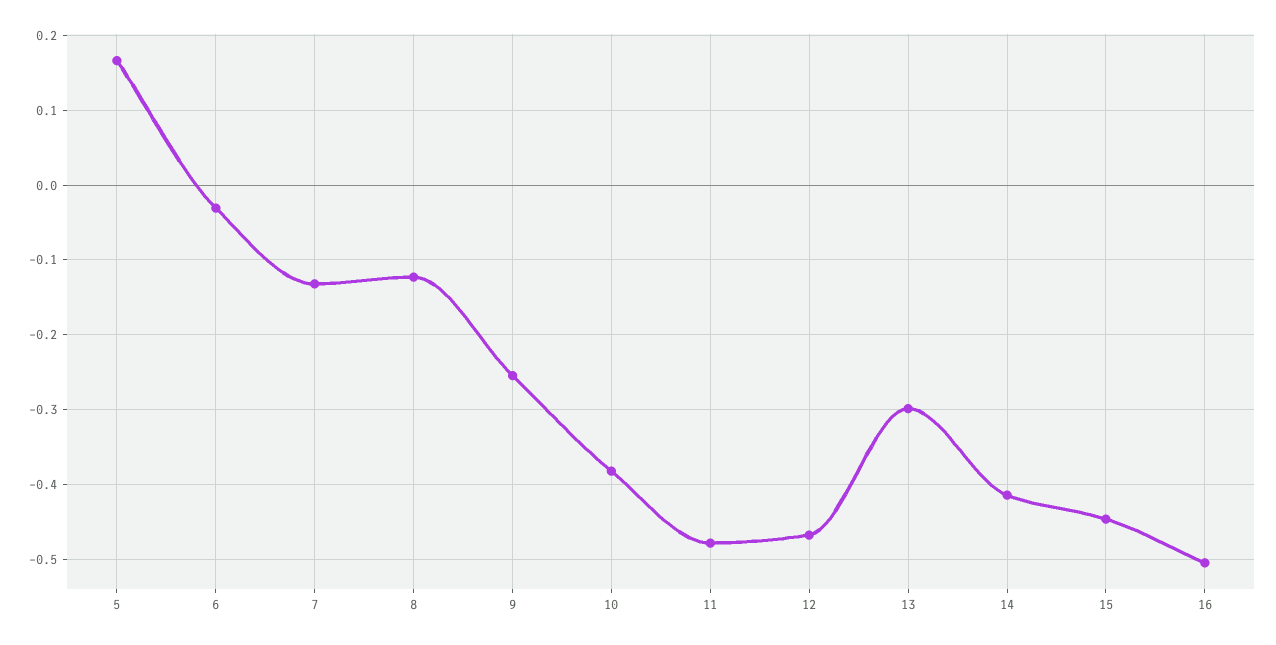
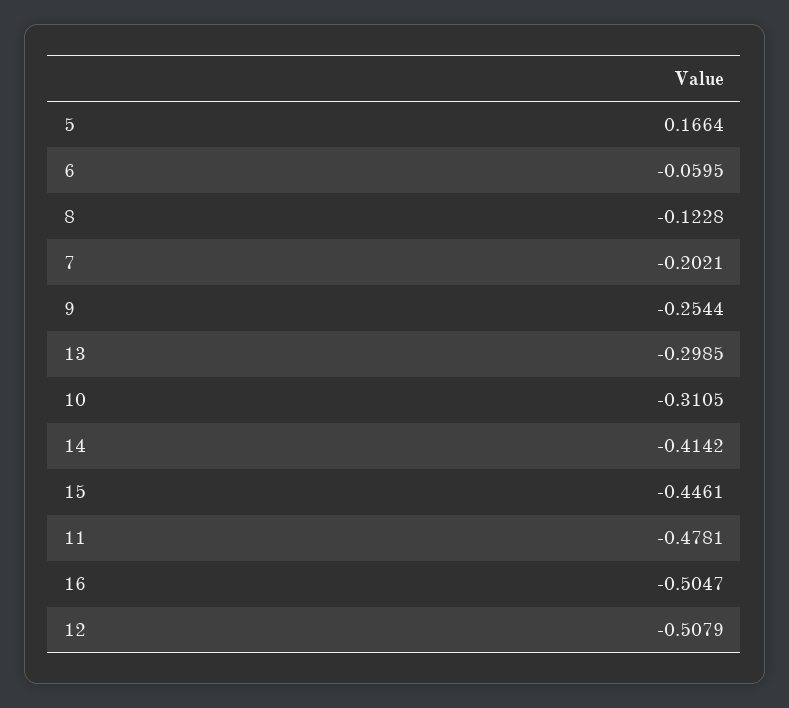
  {
    "5": 0.1664,
-   "6": -0.03,
+   "6": -0.0595,
-   "7": -0.13,
+   "7": -0.2021,
    "8": -0.1228,
    "9": -0.2544,
-   "10": -0.38,
+   "10": -0.3105,
    "11": -0.4781,
-   "12": -0.47,
+   "12": -0.5079,
    "13": -0.2985,
    "14": -0.4142,
    "15": -0.4461,
    "16": -0.5047
  }

